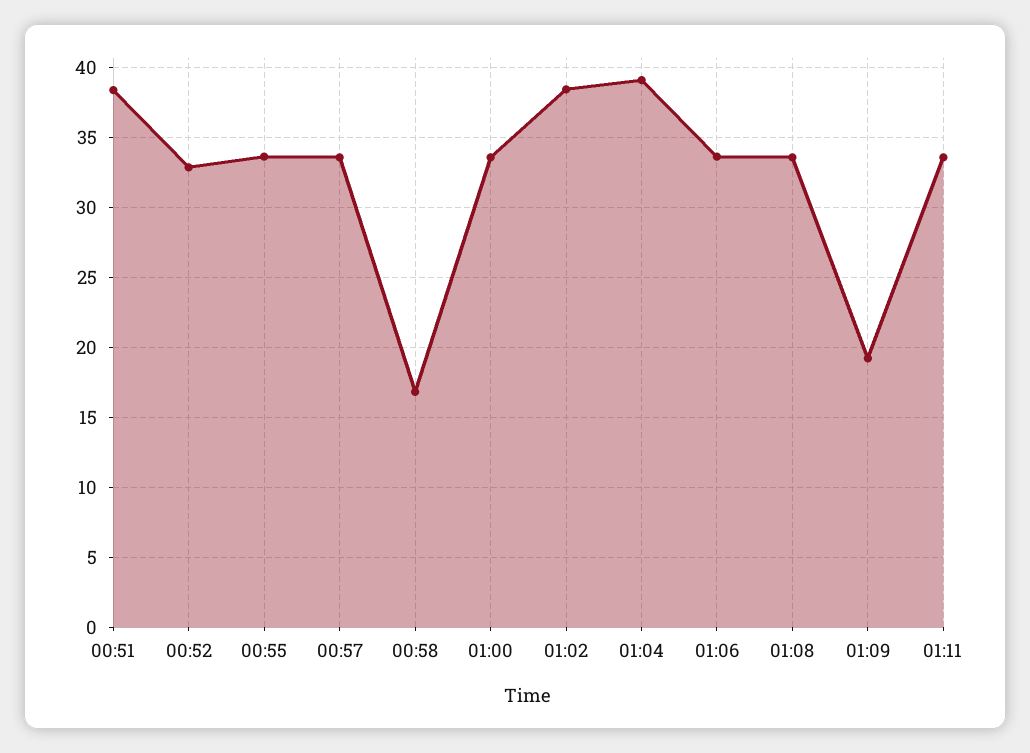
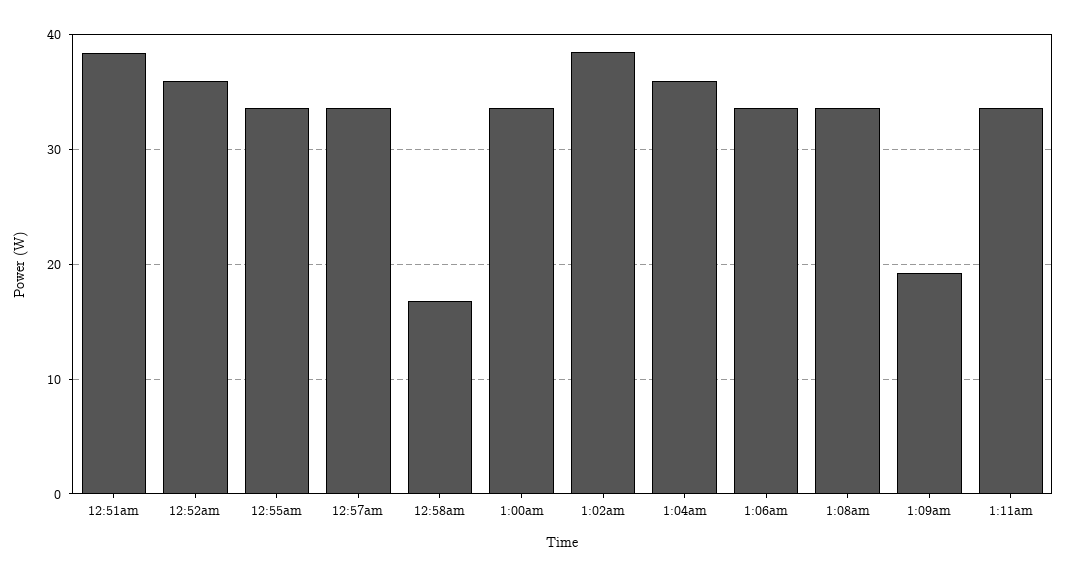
  {
    "00:51": 38.5,
-   "00:52": 33,
+   "00:52": 36,
    "00:55": 33.5,
    "00:57": 33.5,
    "00:58": 17,
    "01:00": 33.5,
    "01:02": 38.5,
-   "01:04": 39,
+   "01:04": 36,
    "01:06": 33.5,
    "01:08": 33.5,
    "01:09": 19,
    "01:11": 33.5
  }

